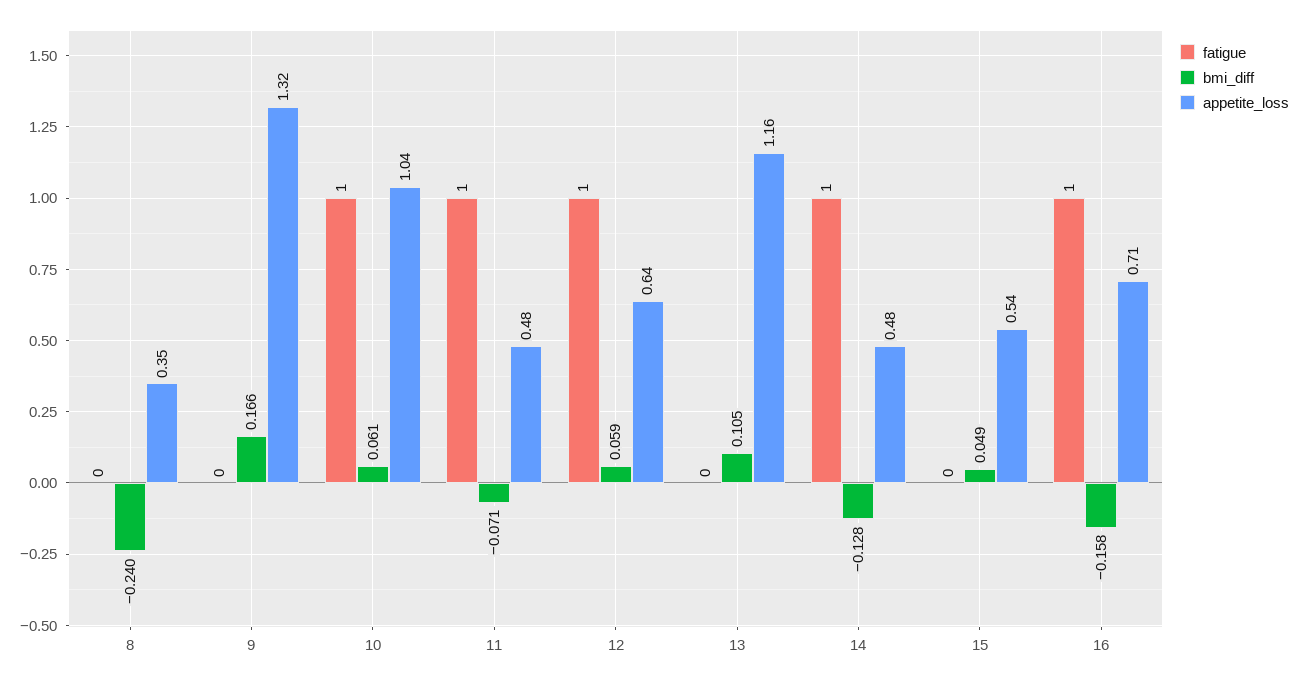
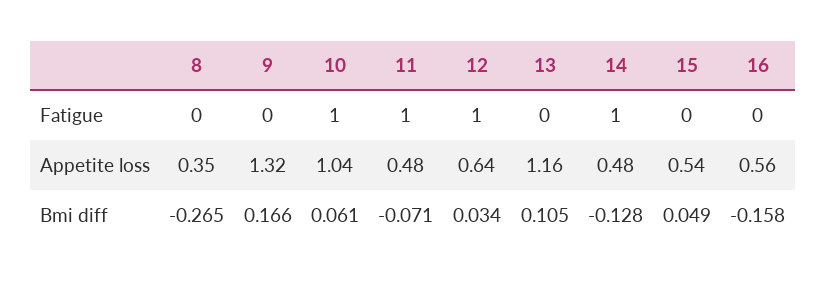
  {
    "fatigue": {
      "8": 0,
      "9": 0,
      "10": 1,
      "11": 1,
      "12": 1,
      "13": 0,
      "14": 1,
      "15": 0,
-     "16": 1
+     "16": 0
    },
    "bmi_diff": {
-     "8": -0.24,
+     "8": -0.265,
      "9": 0.166,
      "10": 0.061,
      "11": -0.071,
-     "12": 0.059,
+     "12": 0.034,
      "13": 0.105,
      "14": -0.128,
      "15": 0.049,
      "16": -0.158
    },
    "appetite_loss": {
      "8": 0.35,
      "9": 1.32,
      "10": 1.04,
      "11": 0.48,
      "12": 0.64,
      "13": 1.16,
      "14": 0.48,
      "15": 0.54,
-     "16": 0.71
+     "16": 0.56
    }
  }

